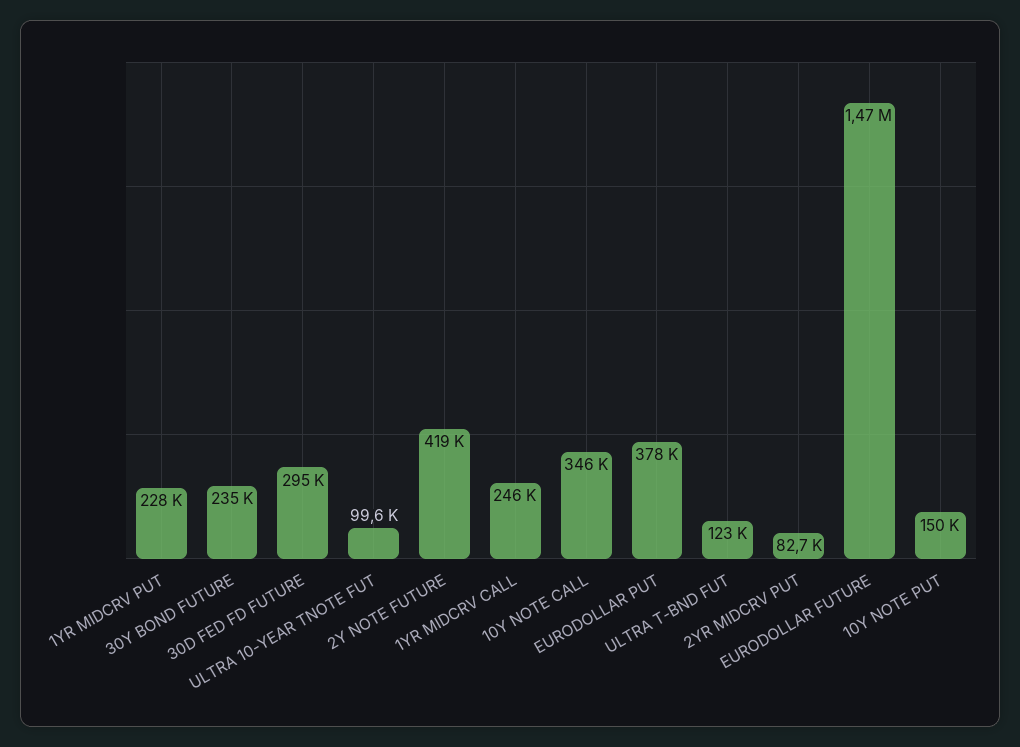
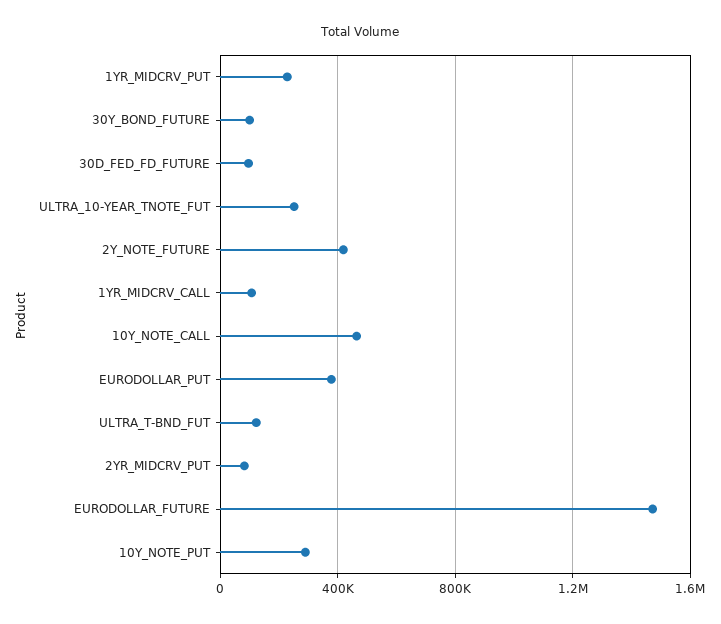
  {
    "1YR MIDCRV PUT": 228000,
-   "30Y BOND FUTURE": 235000,
+   "30Y BOND FUTURE": 100000,
-   "30D FED FD FUTURE": 295000,
+   "30D FED FD FUTURE": 100000,
-   "ULTRA 10-YEAR TNOTE FUT": 99600,
+   "ULTRA 10-YEAR TNOTE FUT": 250000,
    "2Y NOTE FUTURE": 419000,
-   "1YR MIDCRV CALL": 246000,
+   "1YR MIDCRV CALL": 100000,
-   "10Y NOTE CALL": 346000,
+   "10Y NOTE CALL": 450000,
    "EURODOLLAR PUT": 378000,
    "ULTRA T-BND FUT": 123000,
    "2YR MIDCRV PUT": 82700,
    "EURODOLLAR FUTURE": 1470000,
-   "10Y NOTE PUT": 150000
+   "10Y NOTE PUT": 300000
  }

